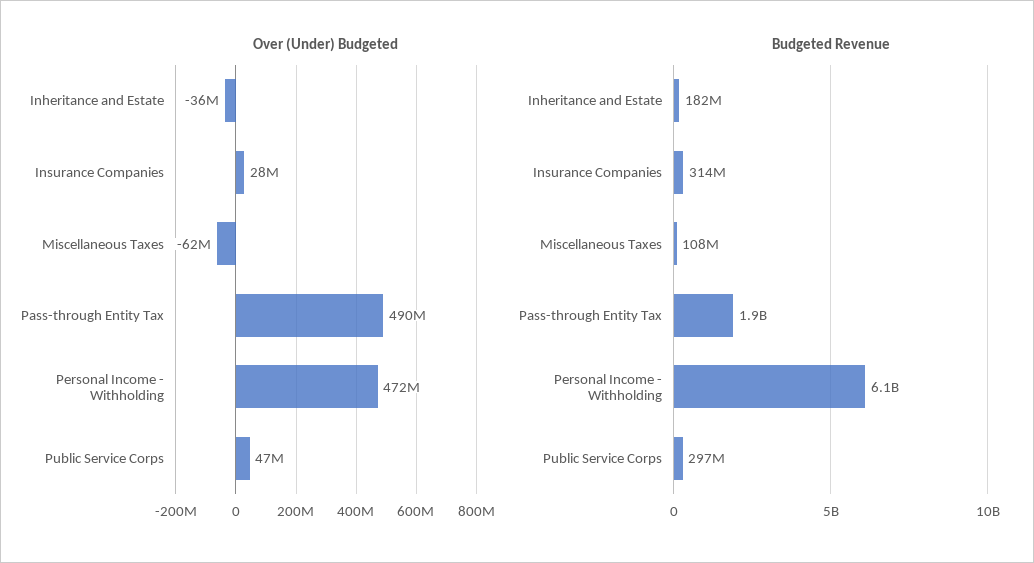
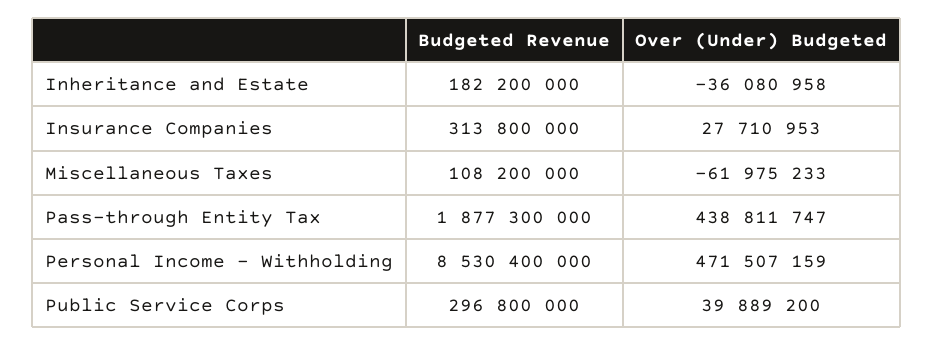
  {
    "Over (Under) Budgeted": {
      "Inheritance and Estate": -36080958,
      "Insurance Companies": 27710953,
      "Miscellaneous Taxes": -61975233,
-     "Pass-through Entity Tax": 490000000,
+     "Pass-through Entity Tax": 438811747,
      "Personal Income - Withholding": 471507159,
-     "Public Service Corps": 47000000
+     "Public Service Corps": 39889200
    },
    "Budgeted Revenue": {
      "Inheritance and Estate": 182200000,
      "Insurance Companies": 313800000,
      "Miscellaneous Taxes": 108200000,
      "Pass-through Entity Tax": 1877300000,
-     "Personal Income - Withholding": 6100000000,
+     "Personal Income - Withholding": 8530400000,
      "Public Service Corps": 296800000
    }
  }

